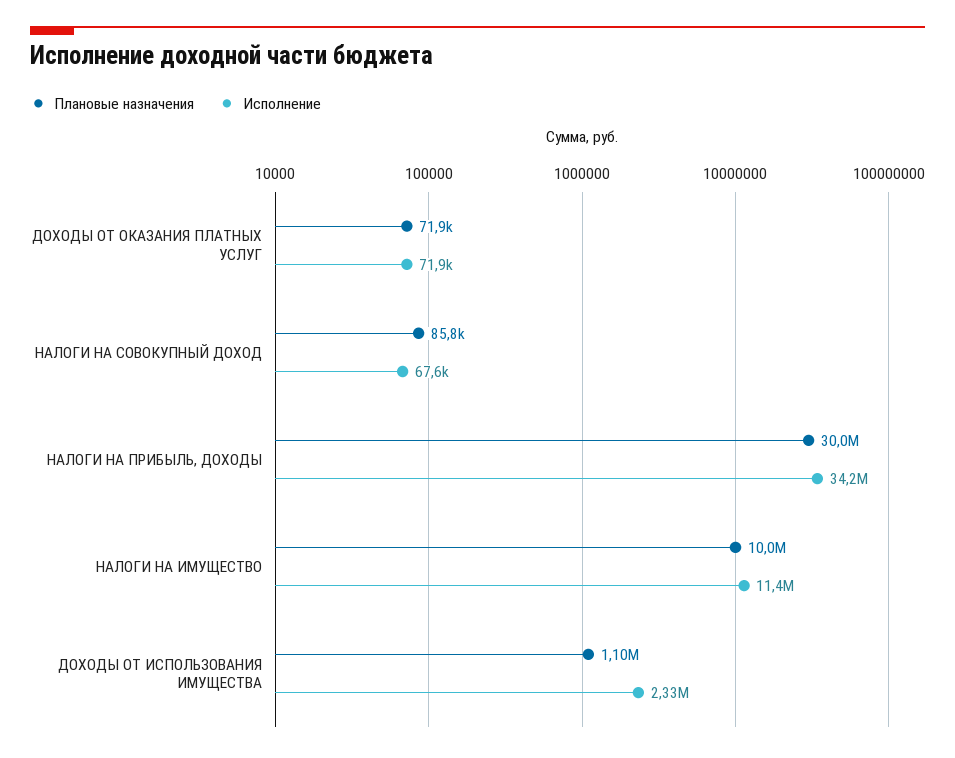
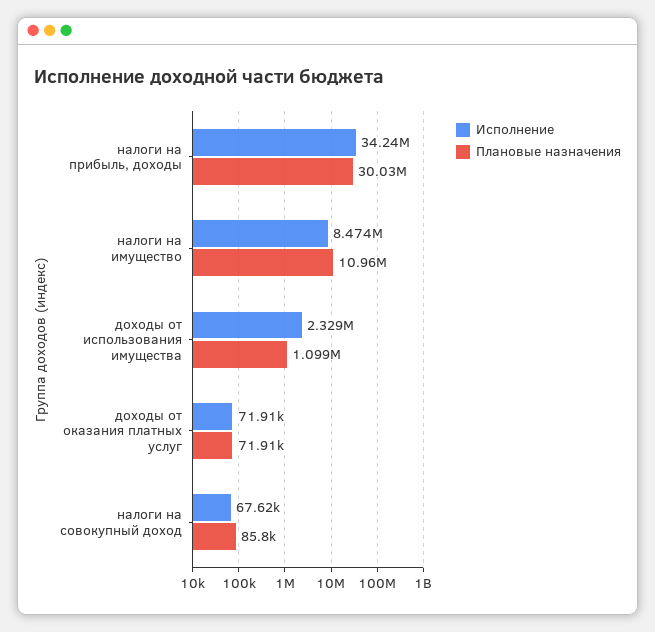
  {
    "Плановые назначения": {
      "ДОХОДЫ ОТ ОКАЗАНИЯ ПЛАТНЫХ УСЛУГ": 71910,
      "НАЛОГИ НА СОВОКУПНЫЙ ДОХОД": 85800,
      "НАЛОГИ НА ПРИБЫЛЬ, ДОХОДЫ": 30030000,
-     "НАЛОГИ НА ИМУЩЕСТВО": 10000000,
+     "НАЛОГИ НА ИМУЩЕСТВО": 10960000,
      "ДОХОДЫ ОТ ИСПОЛЬЗОВАНИЯ ИМУЩЕСТВА": 1099000
    },
    "Исполнение": {
      "ДОХОДЫ ОТ ОКАЗАНИЯ ПЛАТНЫХ УСЛУГ": 71910,
      "НАЛОГИ НА СОВОКУПНЫЙ ДОХОД": 67620,
      "НАЛОГИ НА ПРИБЫЛЬ, ДОХОДЫ": 34240000,
-     "НАЛОГИ НА ИМУЩЕСТВО": 11400000,
+     "НАЛОГИ НА ИМУЩЕСТВО": 8474000,
      "ДОХОДЫ ОТ ИСПОЛЬЗОВАНИЯ ИМУЩЕСТВА": 2329000
    }
  }

